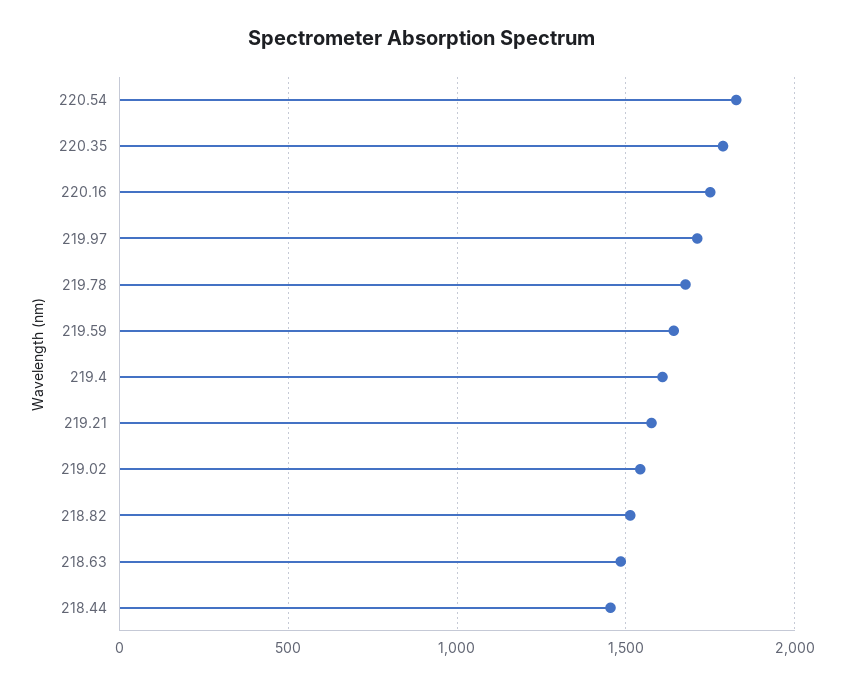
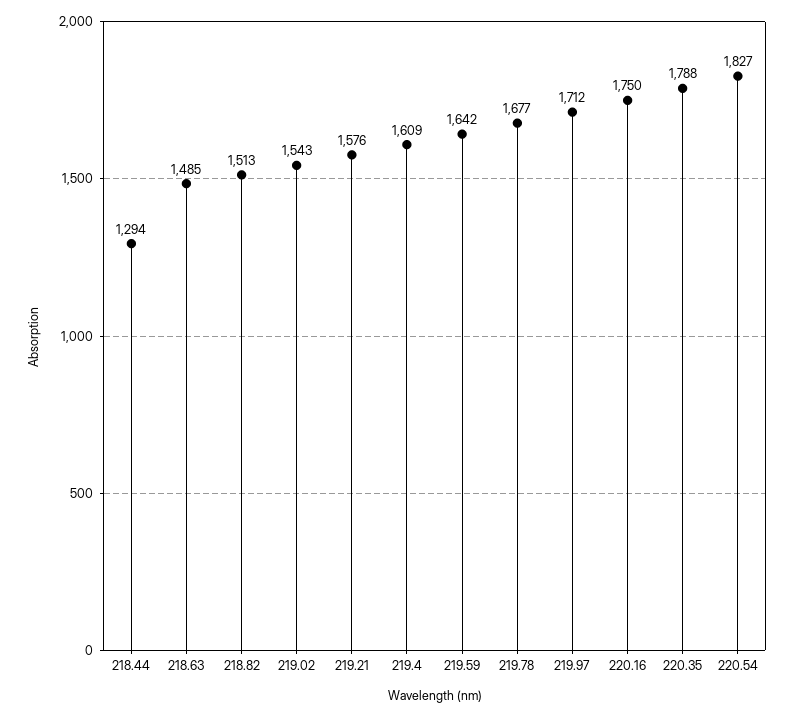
  {
    "220.54": 1827,
    "220.35": 1788,
    "220.16": 1750,
    "219.97": 1712,
    "219.78": 1677,
    "219.59": 1642,
    "219.4": 1609,
    "219.21": 1576,
    "219.02": 1543,
    "218.82": 1513,
    "218.63": 1485,
-   "218.44": 1450
+   "218.44": 1294
  }

